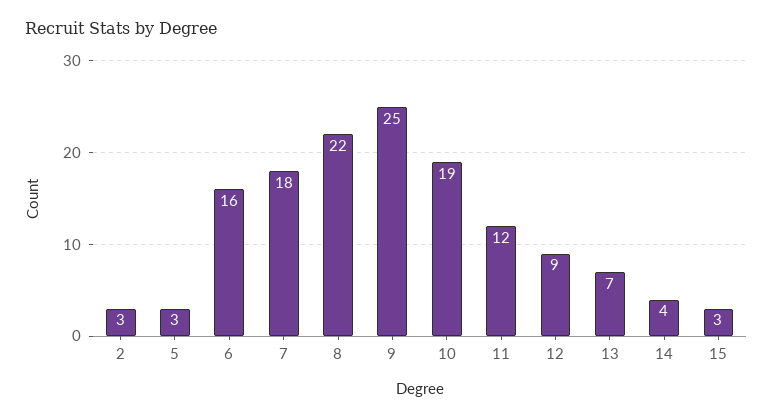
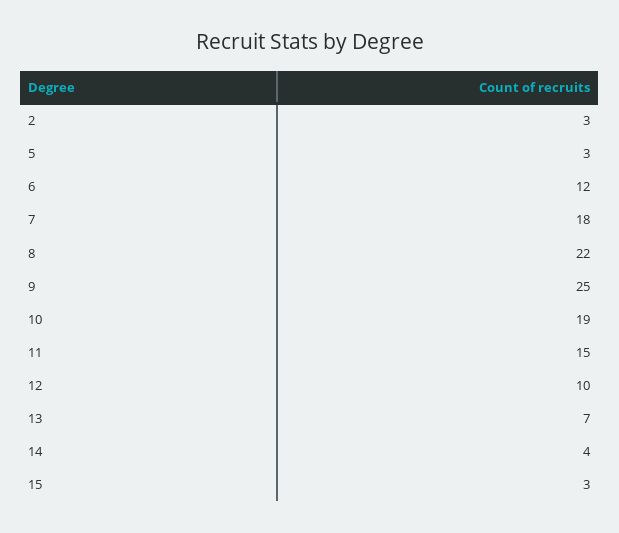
  {
    "2": 3,
    "5": 3,
-   "6": 16,
+   "6": 12,
    "7": 18,
    "8": 22,
    "9": 25,
    "10": 19,
-   "11": 12,
+   "11": 15,
-   "12": 9,
+   "12": 10,
    "13": 7,
    "14": 4,
    "15": 3
  }

